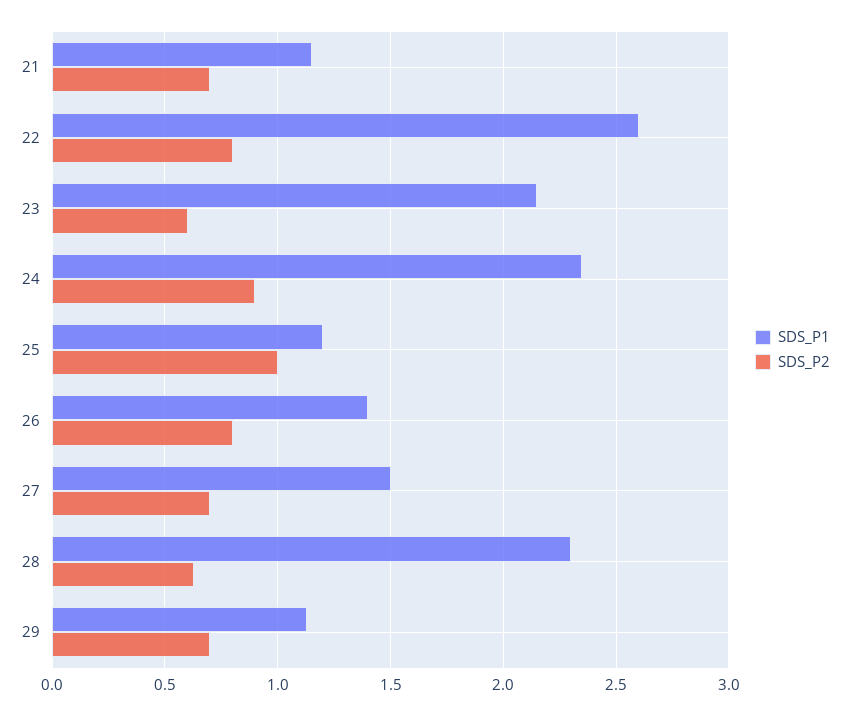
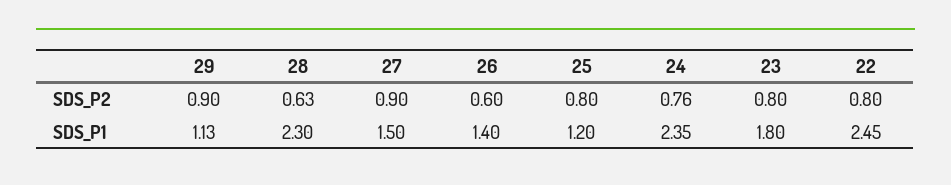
  {
    "SDS_P1": {
-     "21": 1.15,
-     "22": 2.6,
+     "22": 2.45,
-     "23": 2.15,
+     "23": 1.8,
      "24": 2.35,
      "25": 1.2,
      "26": 1.4,
      "27": 1.5,
      "28": 2.3,
      "29": 1.13
    },
    "SDS_P2": {
-     "21": 0.7,
      "22": 0.8,
-     "23": 0.6,
+     "23": 0.8,
-     "24": 0.9,
+     "24": 0.76,
-     "25": 1,
+     "25": 0.8,
-     "26": 0.8,
+     "26": 0.6,
-     "27": 0.7,
+     "27": 0.9,
      "28": 0.63,
-     "29": 0.7
+     "29": 0.9
    }
  }

